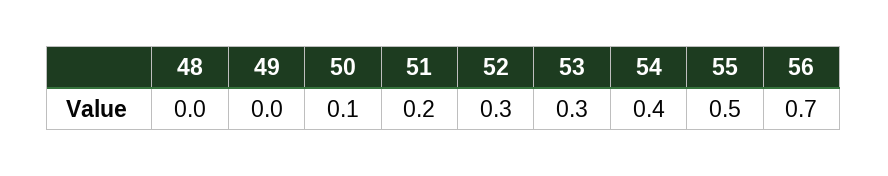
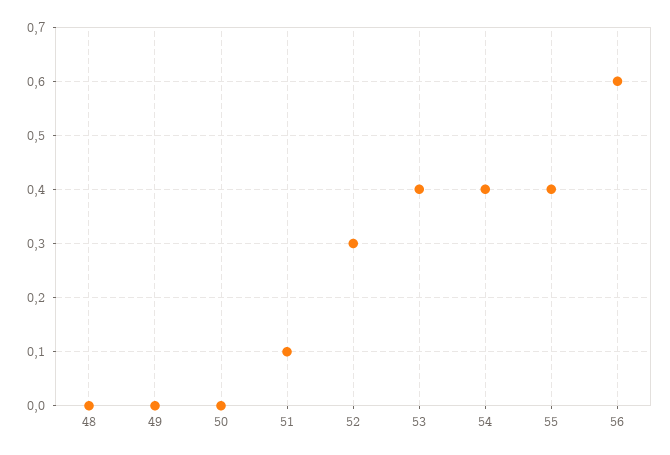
  {
    "48": 0,
    "49": 0,
-   "50": 0.1,
+   "50": 0,
-   "51": 0.2,
+   "51": 0.1,
    "52": 0.3,
-   "53": 0.3,
+   "53": 0.4,
    "54": 0.4,
-   "55": 0.5,
+   "55": 0.4,
-   "56": 0.7
+   "56": 0.6
  }

